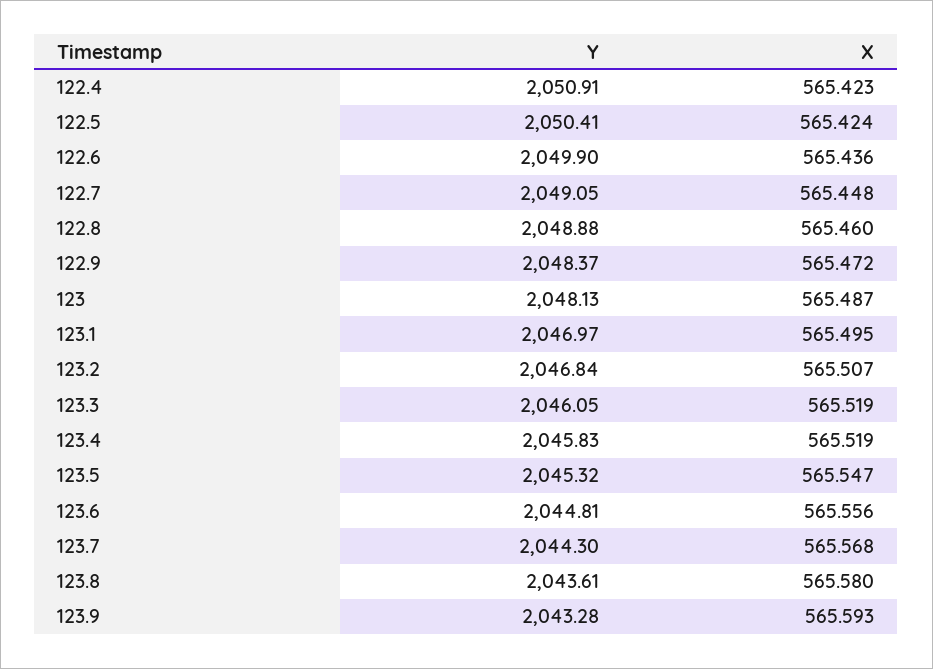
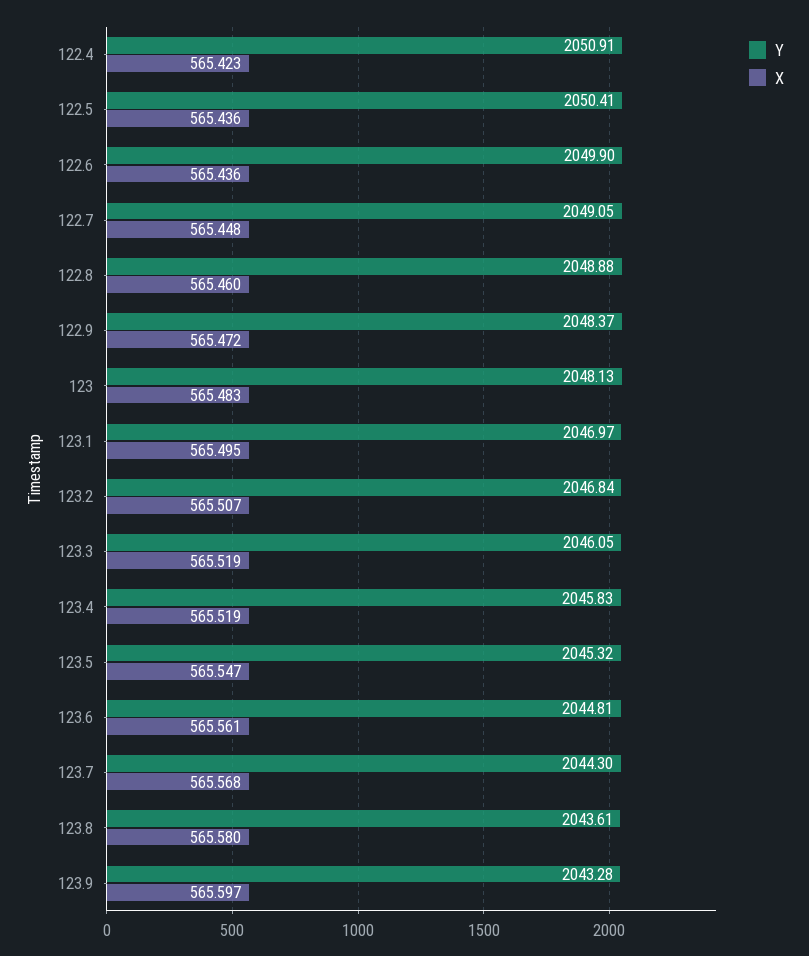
  {
    "Y": {
      "122.4": 2050.91,
      "122.5": 2050.41,
      "122.6": 2049.9,
      "122.7": 2049.05,
      "122.8": 2048.88,
      "122.9": 2048.37,
      "123": 2048.13,
      "123.1": 2046.97,
      "123.2": 2046.84,
      "123.3": 2046.05,
      "123.4": 2045.83,
      "123.5": 2045.32,
      "123.6": 2044.81,
      "123.7": 2044.3,
      "123.8": 2043.61,
      "123.9": 2043.28
    },
    "X": {
      "122.4": 565.423,
-     "122.5": 565.424,
+     "122.5": 565.436,
      "122.6": 565.436,
      "122.7": 565.448,
      "122.8": 565.46,
      "122.9": 565.472,
-     "123": 565.487,
+     "123": 565.483,
      "123.1": 565.495,
      "123.2": 565.507,
      "123.3": 565.519,
      "123.4": 565.519,
      "123.5": 565.547,
-     "123.6": 565.556,
+     "123.6": 565.561,
      "123.7": 565.568,
      "123.8": 565.58,
-     "123.9": 565.593
+     "123.9": 565.597
    }
  }

